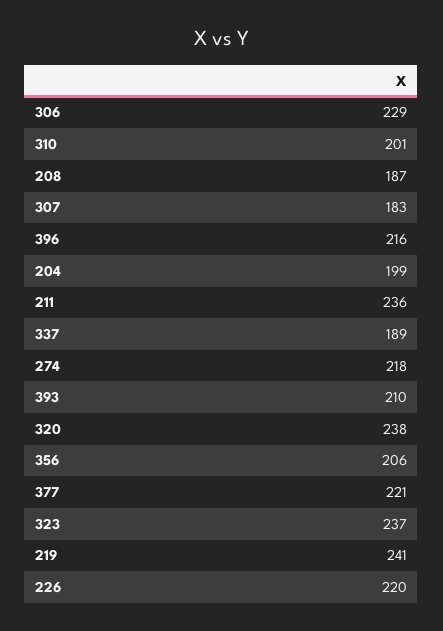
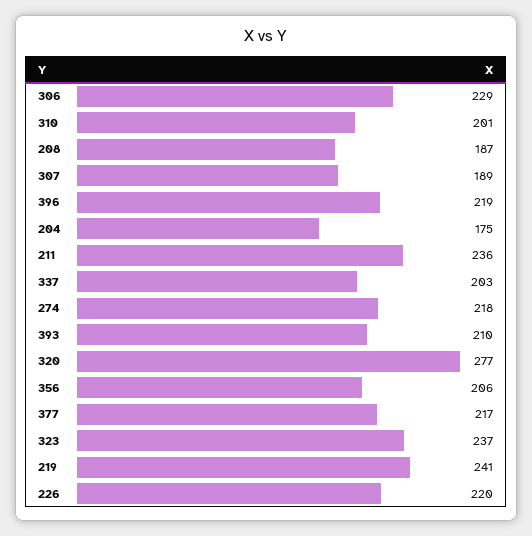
  {
    "306": 229,
    "310": 201,
    "208": 187,
-   "307": 183,
+   "307": 189,
-   "396": 216,
+   "396": 219,
-   "204": 199,
+   "204": 175,
    "211": 236,
-   "337": 189,
+   "337": 203,
    "274": 218,
    "393": 210,
-   "320": 238,
+   "320": 277,
    "356": 206,
-   "377": 221,
+   "377": 217,
    "323": 237,
    "219": 241,
    "226": 220
  }

